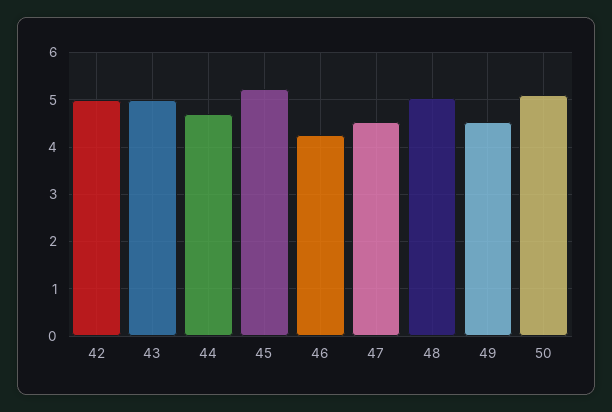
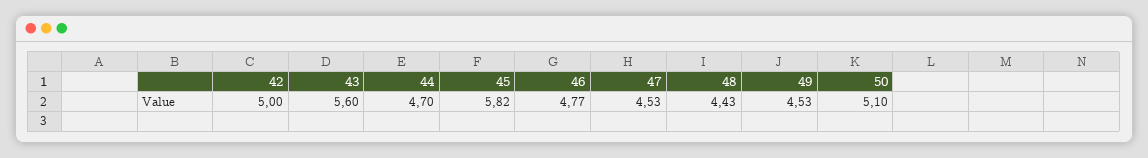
  {
    "42": 5,
-   "43": 5,
+   "43": 5.6,
    "44": 4.7,
-   "45": 5.2,
+   "45": 5.82,
-   "46": 4.2,
+   "46": 4.77,
    "47": 4.53,
-   "48": 5,
+   "48": 4.43,
    "49": 4.53,
    "50": 5.1
  }

